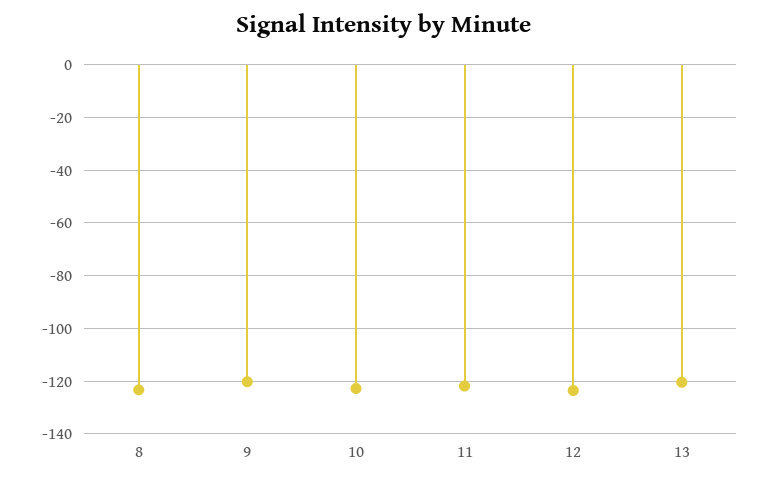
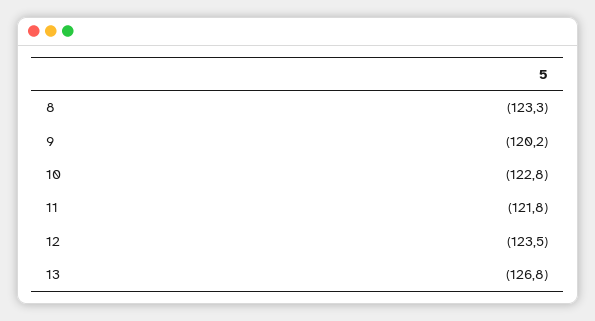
  {
    "8": -123.3,
    "9": -120.2,
    "10": -122.8,
    "11": -121.8,
    "12": -123.5,
-   "13": -120
+   "13": -126.8
  }

